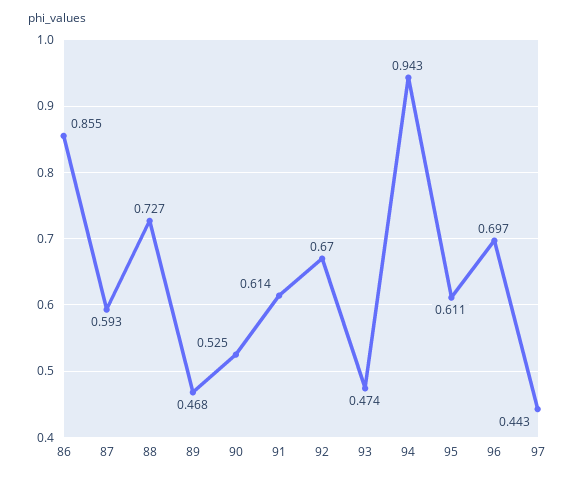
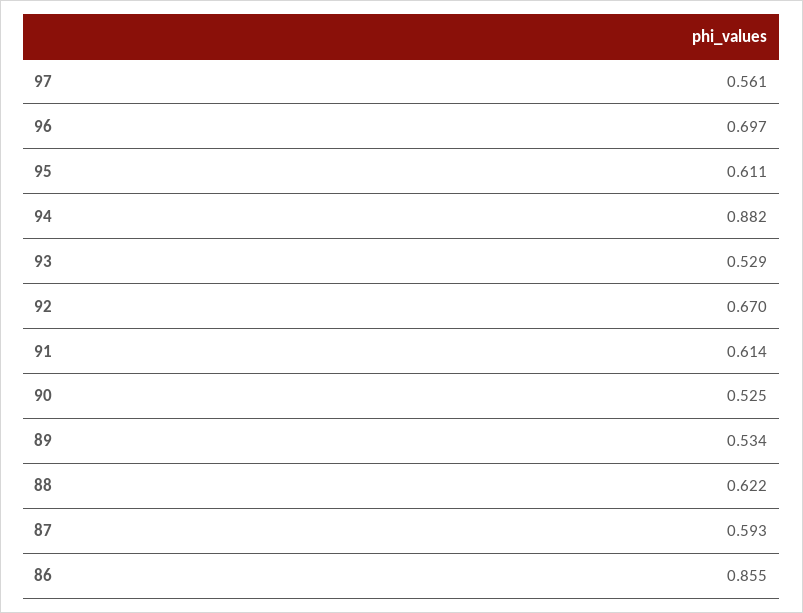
  {
    "86": 0.855,
    "87": 0.593,
-   "88": 0.727,
+   "88": 0.622,
-   "89": 0.468,
+   "89": 0.534,
    "90": 0.525,
    "91": 0.614,
    "92": 0.67,
-   "93": 0.474,
+   "93": 0.529,
-   "94": 0.943,
+   "94": 0.882,
    "95": 0.611,
    "96": 0.697,
-   "97": 0.443
+   "97": 0.561
  }

